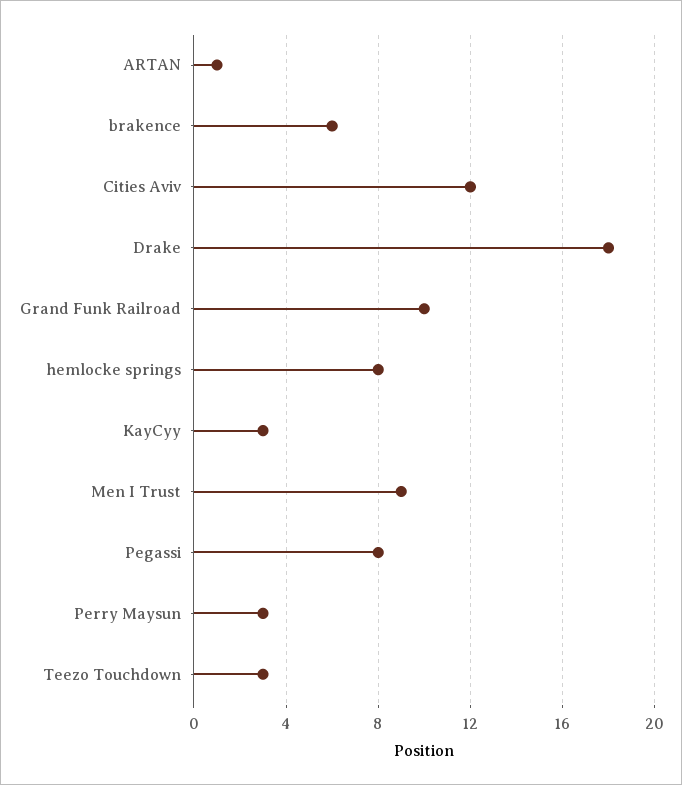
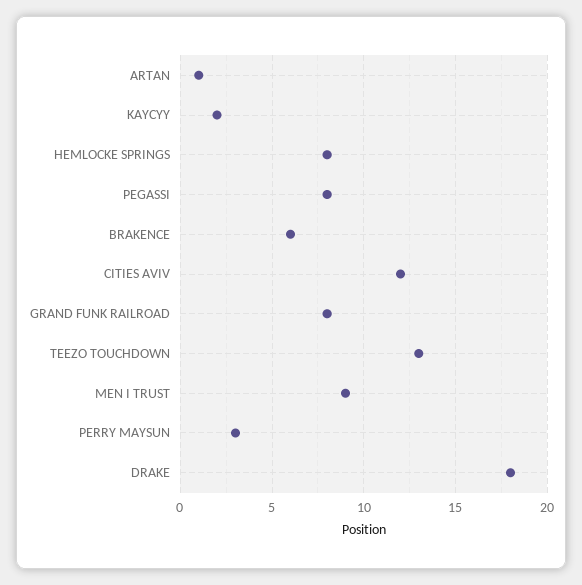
  {
    "ARTAN": 1,
    "brakence": 6,
    "Cities Aviv": 12,
    "Drake": 18,
-   "Grand Funk Railroad": 10,
+   "Grand Funk Railroad": 8,
    "hemlocke springs": 8,
-   "KayCyy": 3,
+   "KayCyy": 2,
    "Men I Trust": 9,
    "Pegassi": 8,
    "Perry Maysun": 3,
-   "Teezo Touchdown": 3
+   "Teezo Touchdown": 13
  }

